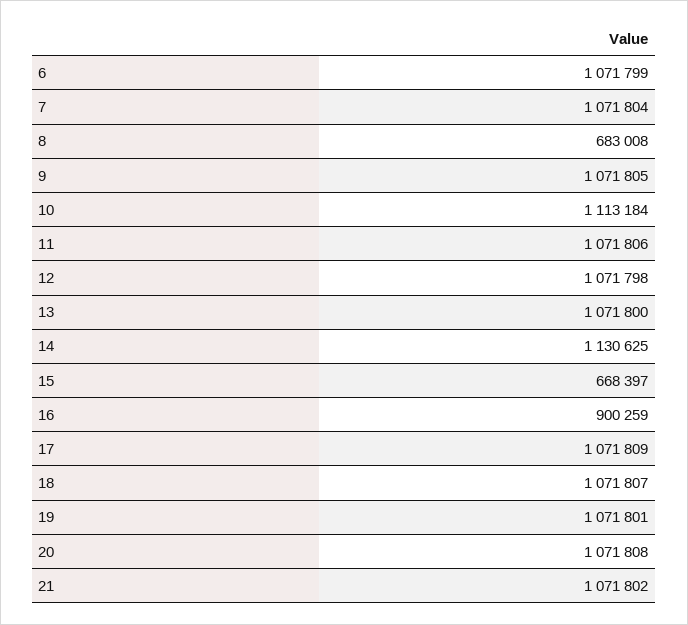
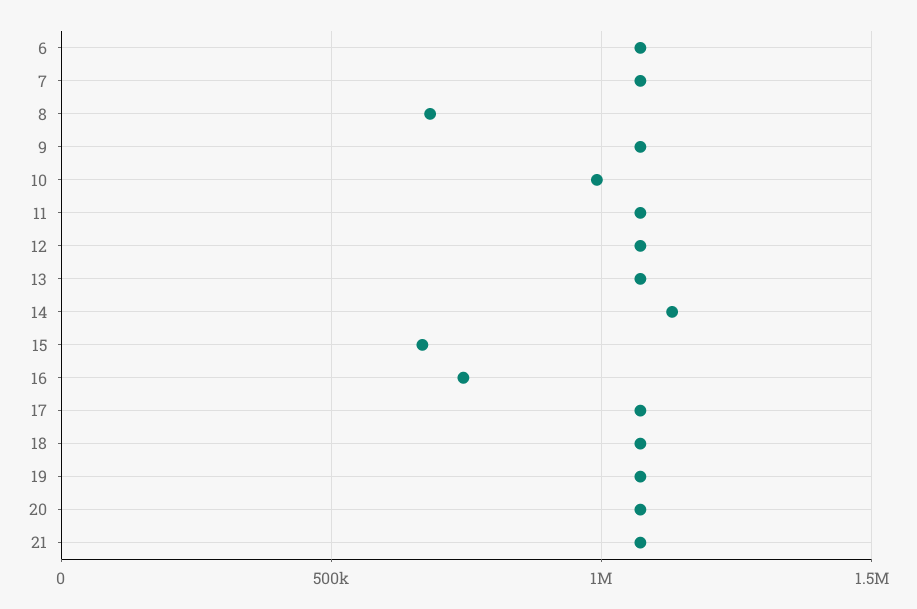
  {
    "6": 1071799,
    "7": 1071804,
    "8": 683008,
    "9": 1071805,
-   "10": 1113184,
+   "10": 1000000,
    "11": 1071806,
    "12": 1071798,
    "13": 1071800,
    "14": 1130625,
    "15": 668397,
-   "16": 900259,
+   "16": 750000,
    "17": 1071809,
    "18": 1071807,
    "19": 1071801,
    "20": 1071808,
    "21": 1071802
  }

